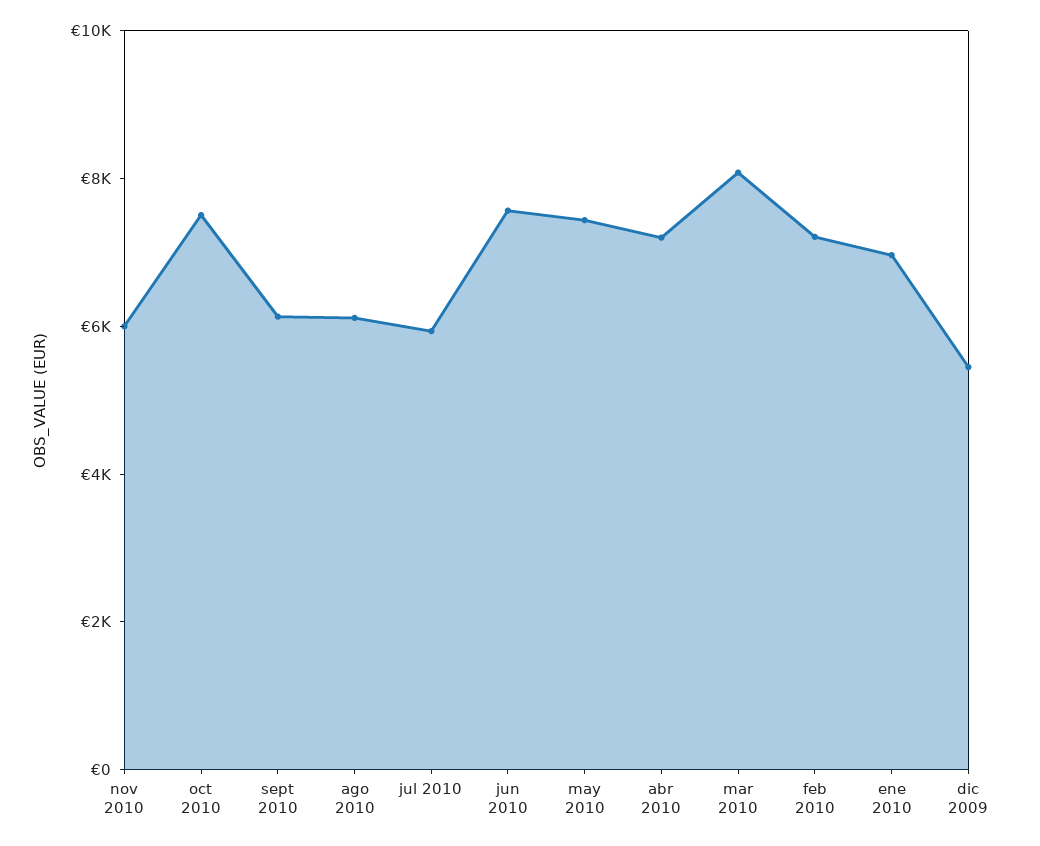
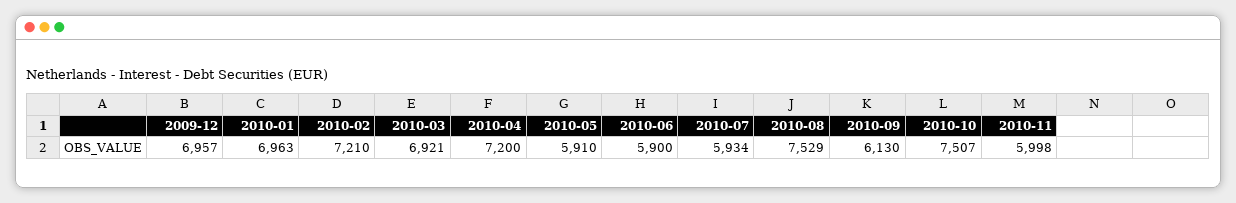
  {
    "nov 2010": 5998,
    "oct 2010": 7507,
    "sept 2010": 6130,
-   "ago 2010": 6000,
+   "ago 2010": 7529,
    "jul 2010": 5934,
-   "jun 2010": 7500,
+   "jun 2010": 5900,
-   "may 2010": 7500,
+   "may 2010": 5910,
    "abr 2010": 7200,
-   "mar 2010": 8000,
+   "mar 2010": 6921,
    "feb 2010": 7210,
    "ene 2010": 6963,
-   "dic 2009": 5500
+   "dic 2009": 6957
  }

